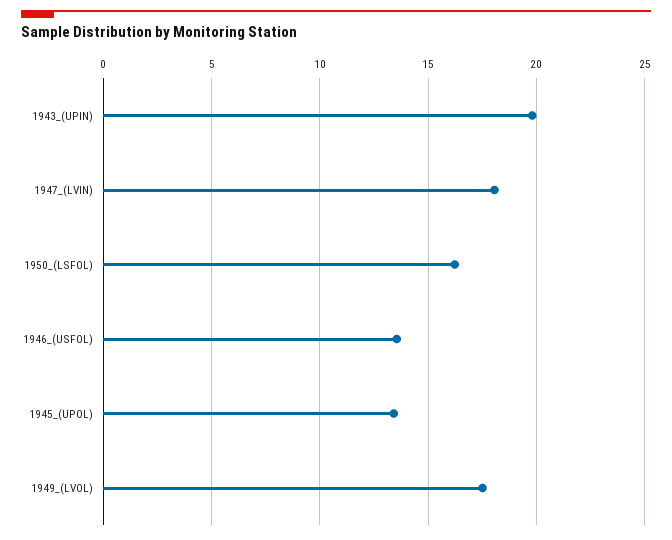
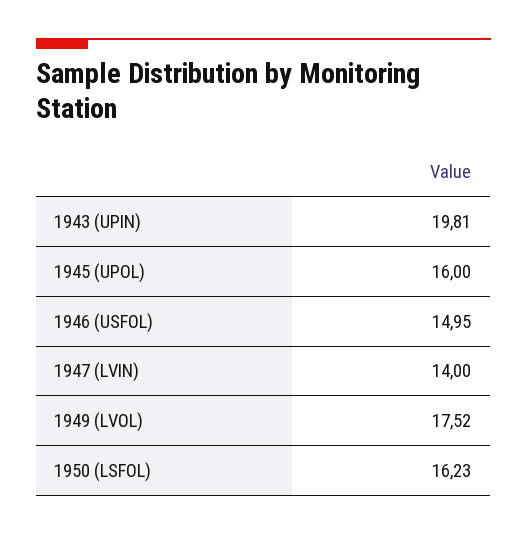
  {
    "1943_(UPIN)": 19.81,
-   "1947_(LVIN)": 18,
+   "1947_(LVIN)": 14,
    "1950_(LSFOL)": 16.23,
-   "1946_(USFOL)": 13.5,
+   "1946_(USFOL)": 14.95,
-   "1945_(UPOL)": 13.5,
+   "1945_(UPOL)": 16,
    "1949_(LVOL)": 17.52
  }

